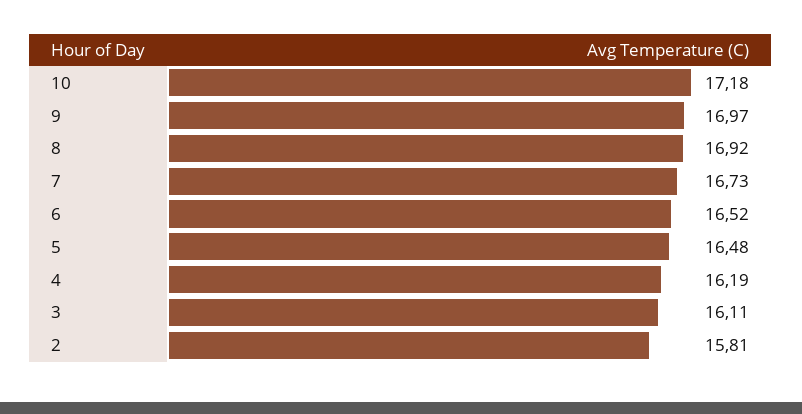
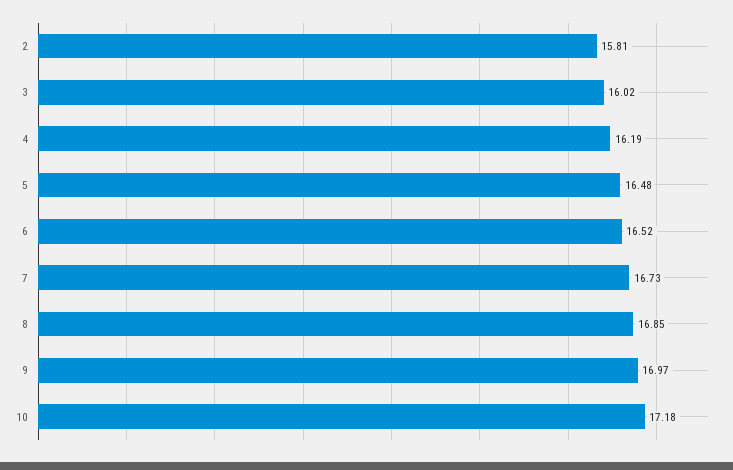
  {
    "10": 17.18,
    "9": 16.97,
-   "8": 16.92,
+   "8": 16.85,
    "7": 16.73,
    "6": 16.52,
    "5": 16.48,
    "4": 16.19,
-   "3": 16.11,
+   "3": 16.02,
    "2": 15.81
  }

